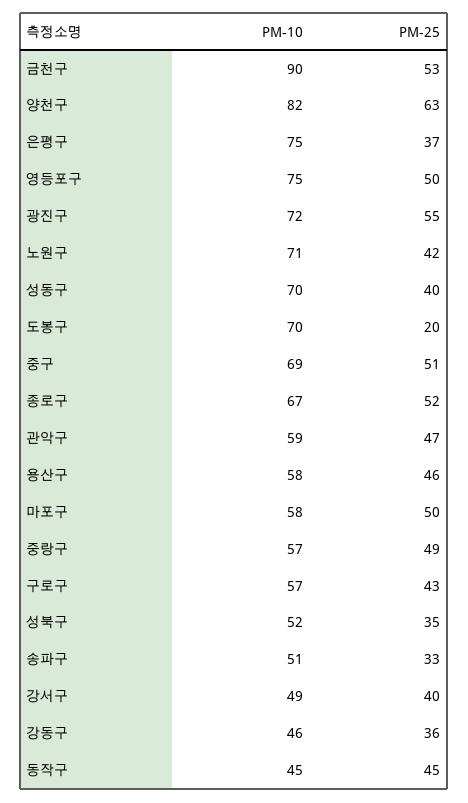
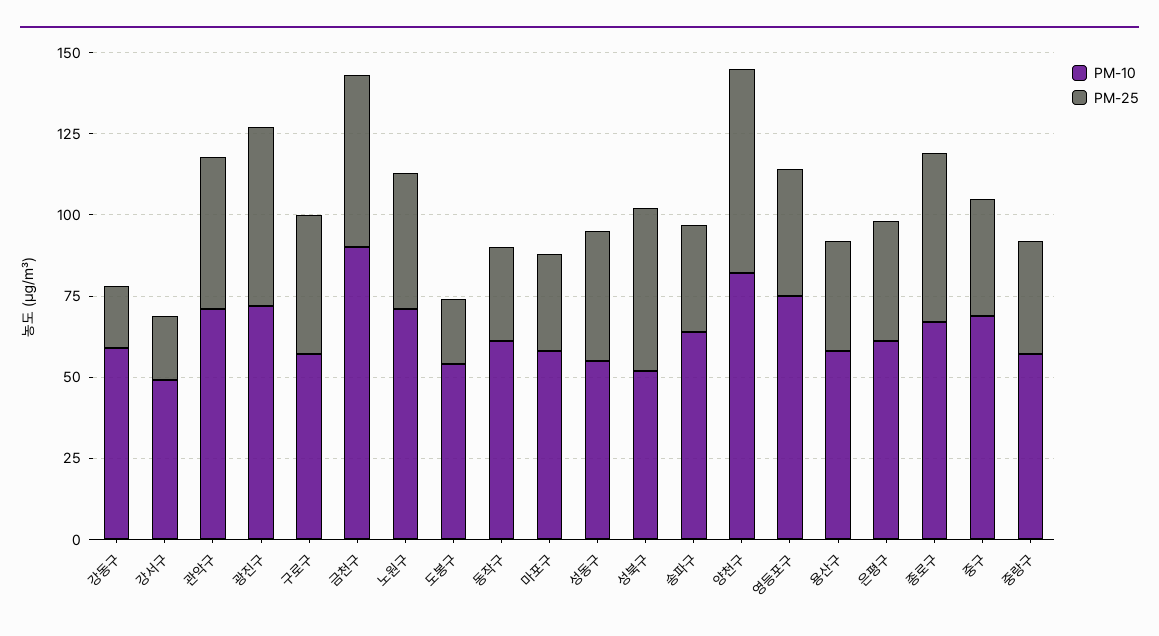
  {
    "PM-10": {
      "금천구": 90,
      "양천구": 82,
-     "은평구": 75,
+     "은평구": 60,
      "영등포구": 75,
      "광진구": 72,
      "노원구": 71,
-     "성동구": 70,
+     "성동구": 55,
-     "도봉구": 70,
+     "도봉구": 55,
      "중구": 69,
      "종로구": 67,
-     "관악구": 59,
+     "관악구": 70,
      "용산구": 58,
      "마포구": 58,
      "중랑구": 57,
      "구로구": 57,
      "성북구": 52,
-     "송파구": 51,
+     "송파구": 65,
      "강서구": 49,
-     "강동구": 46,
+     "강동구": 60,
-     "동작구": 45
+     "동작구": 60
    },
    "PM-25": {
      "금천구": 53,
      "양천구": 63,
      "은평구": 37,
-     "영등포구": 50,
+     "영등포구": 40,
      "광진구": 55,
      "노원구": 42,
      "성동구": 40,
      "도봉구": 20,
-     "중구": 51,
+     "중구": 35,
      "종로구": 52,
      "관악구": 47,
-     "용산구": 46,
+     "용산구": 35,
-     "마포구": 50,
+     "마포구": 30,
-     "중랑구": 49,
+     "중랑구": 35,
      "구로구": 43,
-     "성북구": 35,
+     "성북구": 50,
      "송파구": 33,
-     "강서구": 40,
+     "강서구": 20,
-     "강동구": 36,
+     "강동구": 20,
-     "동작구": 45
+     "동작구": 30
    }
  }

